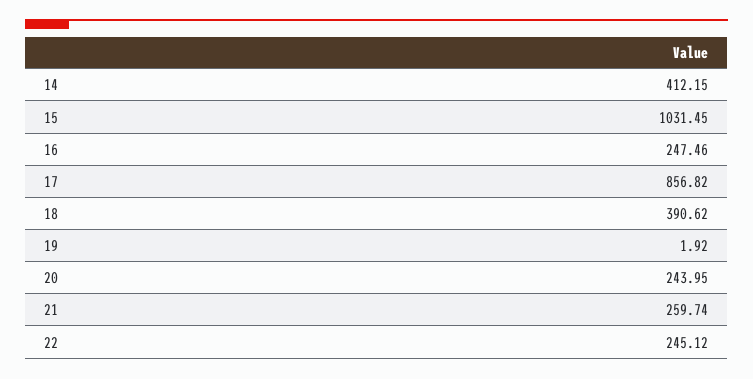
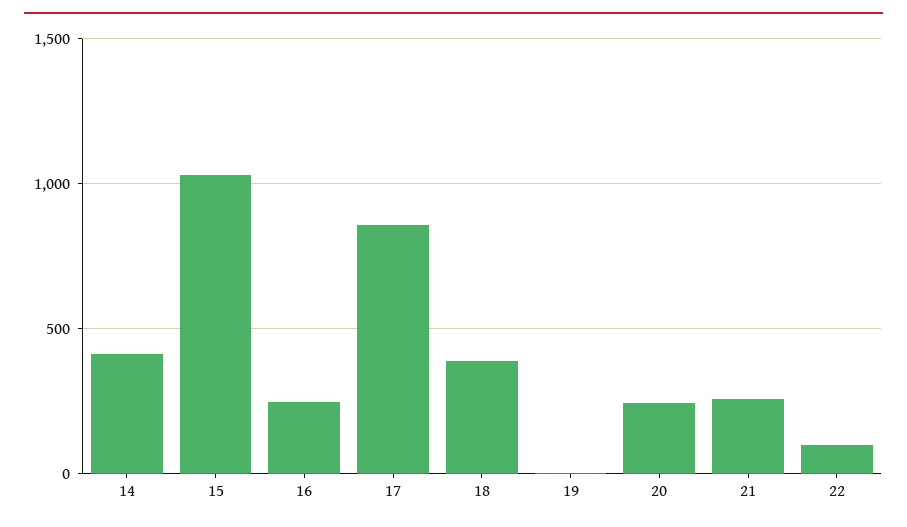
  {
    "14": 412.15,
    "15": 1031.45,
    "16": 247.46,
    "17": 856.82,
    "18": 390.62,
    "19": 1.92,
    "20": 243.95,
    "21": 259.74,
-   "22": 245.12
+   "22": 100
  }

